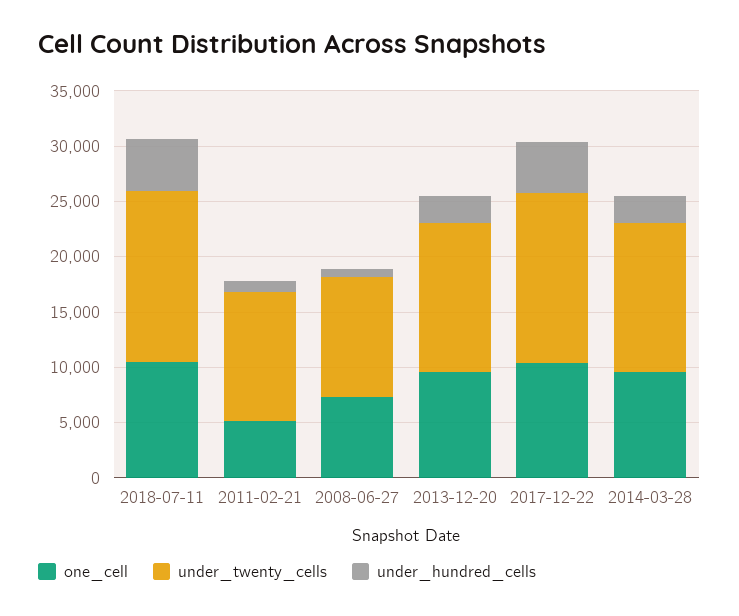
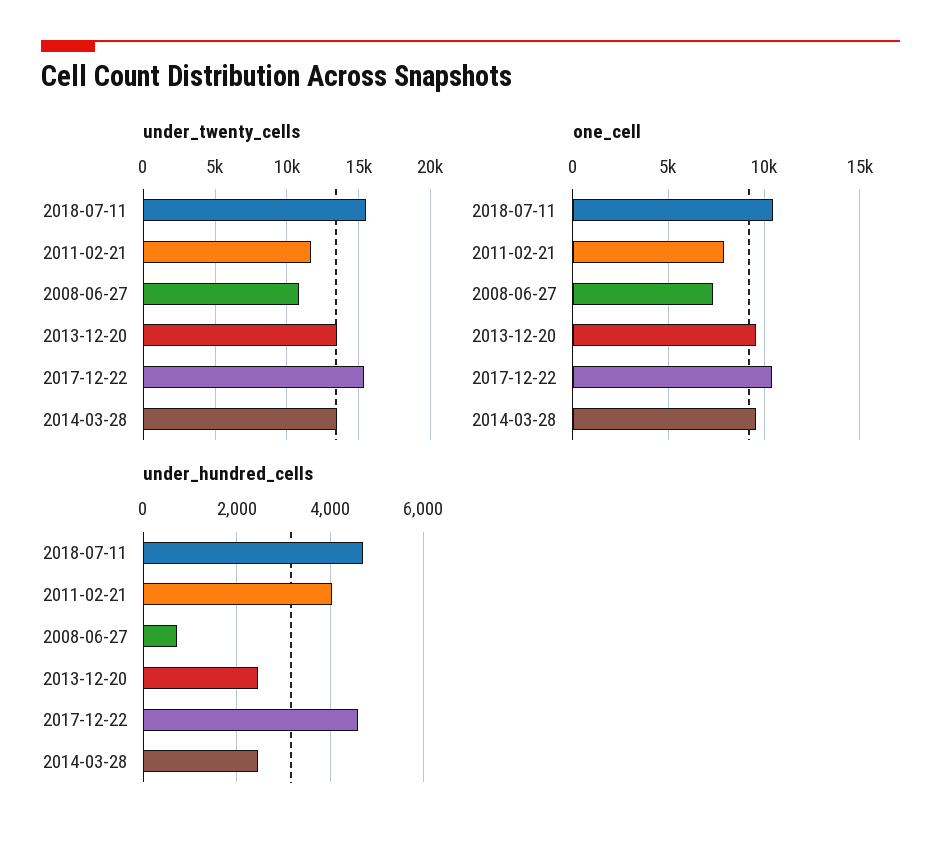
  {
    "one_cell": {
      "2018-07-11": 10500,
-     "2011-02-21": 5000,
+     "2011-02-21": 8000,
      "2008-06-27": 7500,
      "2013-12-20": 9500,
      "2017-12-22": 10500,
      "2014-03-28": 9500
    },
    "under_twenty_cells": {
      "2018-07-11": 15500,
      "2011-02-21": 11500,
      "2008-06-27": 11000,
      "2013-12-20": 13500,
      "2017-12-22": 15500,
      "2014-03-28": 13500
    },
    "under_hundred_cells": {
      "2018-07-11": 4600,
-     "2011-02-21": 1000,
+     "2011-02-21": 4000,
      "2008-06-27": 800,
      "2013-12-20": 2400,
      "2017-12-22": 4600,
      "2014-03-28": 2400
    }
  }

